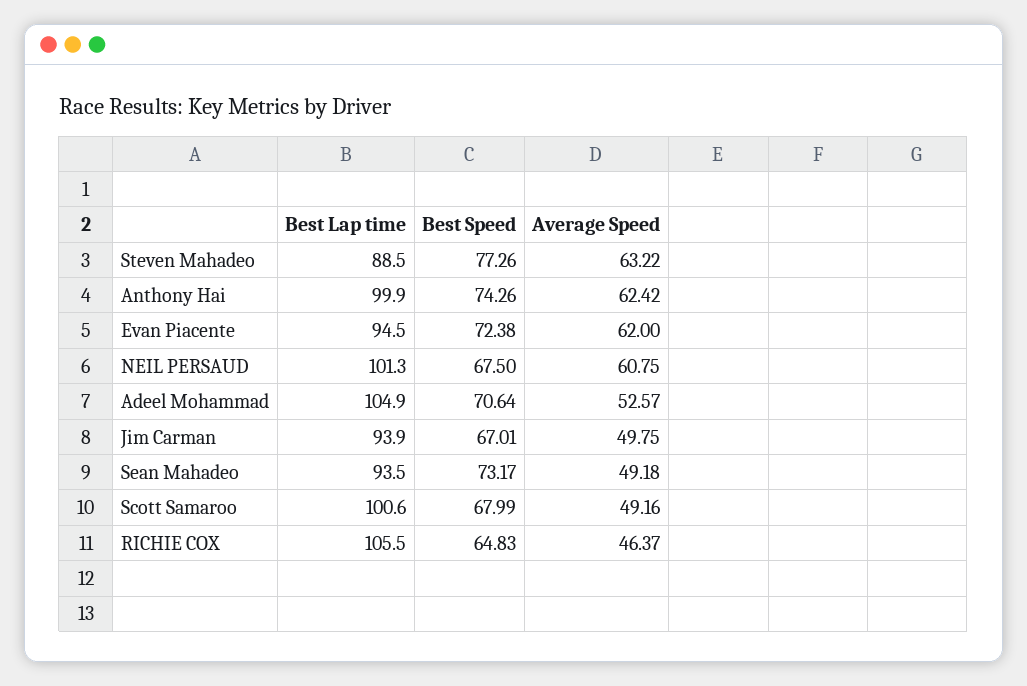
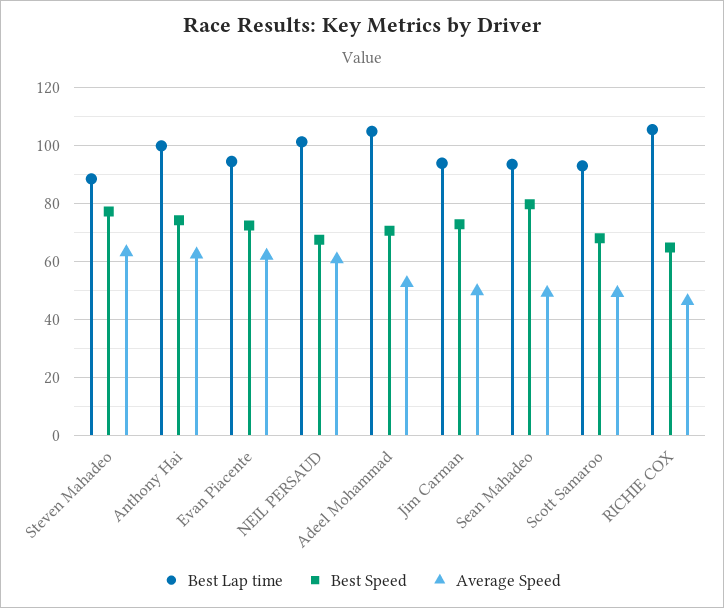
  {
    "Best Lap time": {
      "Steven Mahadeo": 88.5,
      "Anthony Hai": 99.9,
      "Evan Piacente": 94.5,
      "NEIL PERSAUD": 101.3,
      "Adeel Mohammad": 104.9,
      "Jim Carman": 93.9,
      "Sean Mahadeo": 93.5,
-     "Scott Samaroo": 100.6,
+     "Scott Samaroo": 92.5,
      "RICHIE COX": 105.5
    },
    "Best Speed": {
      "Steven Mahadeo": 77.26,
      "Anthony Hai": 74.26,
      "Evan Piacente": 72.38,
      "NEIL PERSAUD": 67.5,
      "Adeel Mohammad": 70.64,
-     "Jim Carman": 67.01,
+     "Jim Carman": 72.5,
-     "Sean Mahadeo": 73.17,
+     "Sean Mahadeo": 80,
      "Scott Samaroo": 67.99,
      "RICHIE COX": 64.83
    },
    "Average Speed": {
      "Steven Mahadeo": 63.22,
      "Anthony Hai": 62.42,
      "Evan Piacente": 62,
      "NEIL PERSAUD": 60.75,
      "Adeel Mohammad": 52.57,
      "Jim Carman": 49.75,
      "Sean Mahadeo": 49.18,
      "Scott Samaroo": 49.16,
      "RICHIE COX": 46.37
    }
  }

